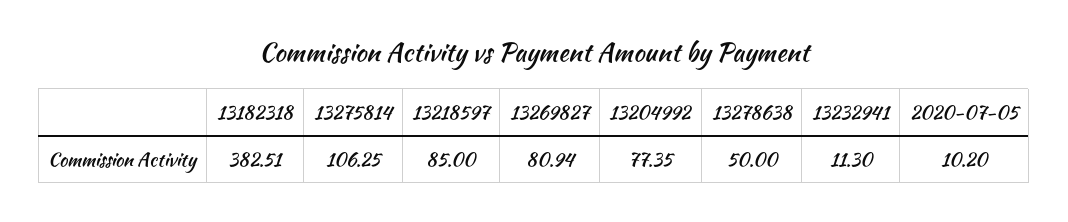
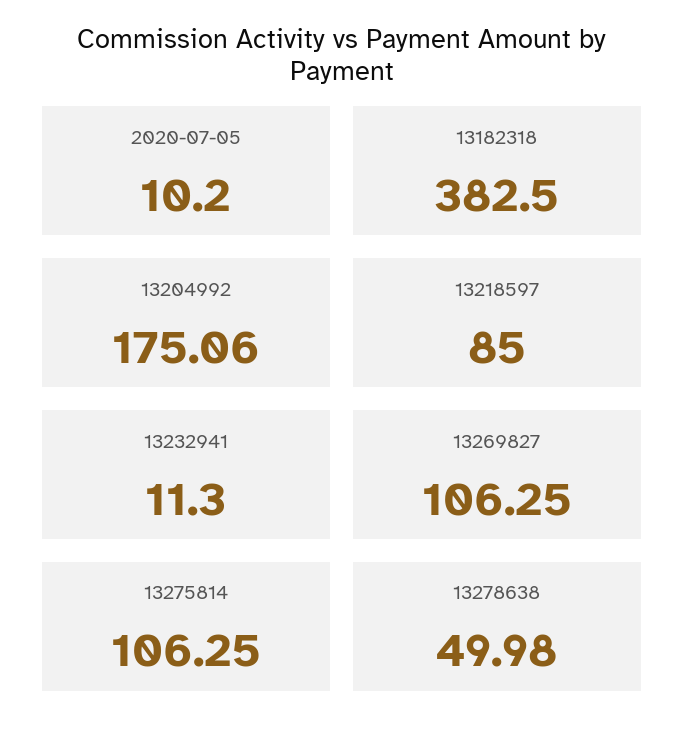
  {
-   "13182318": 382.51,
+   "13182318": 382.5,
    "13275814": 106.25,
    "13218597": 85,
-   "13269827": 80.94,
+   "13269827": 106.25,
-   "13204992": 77.35,
+   "13204992": 175.06,
-   "13278638": 50,
+   "13278638": 49.98,
    "13232941": 11.3,
    "2020-07-05": 10.2
  }

